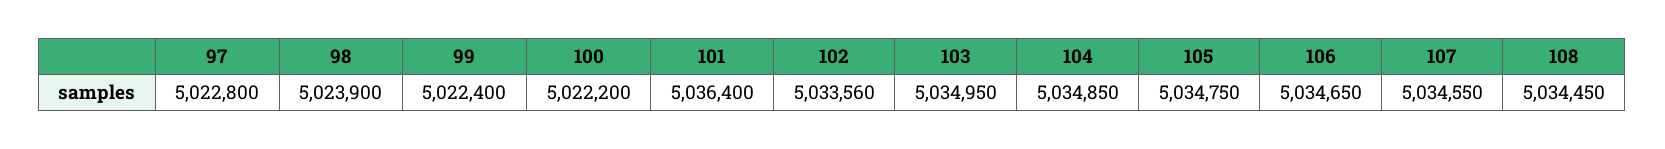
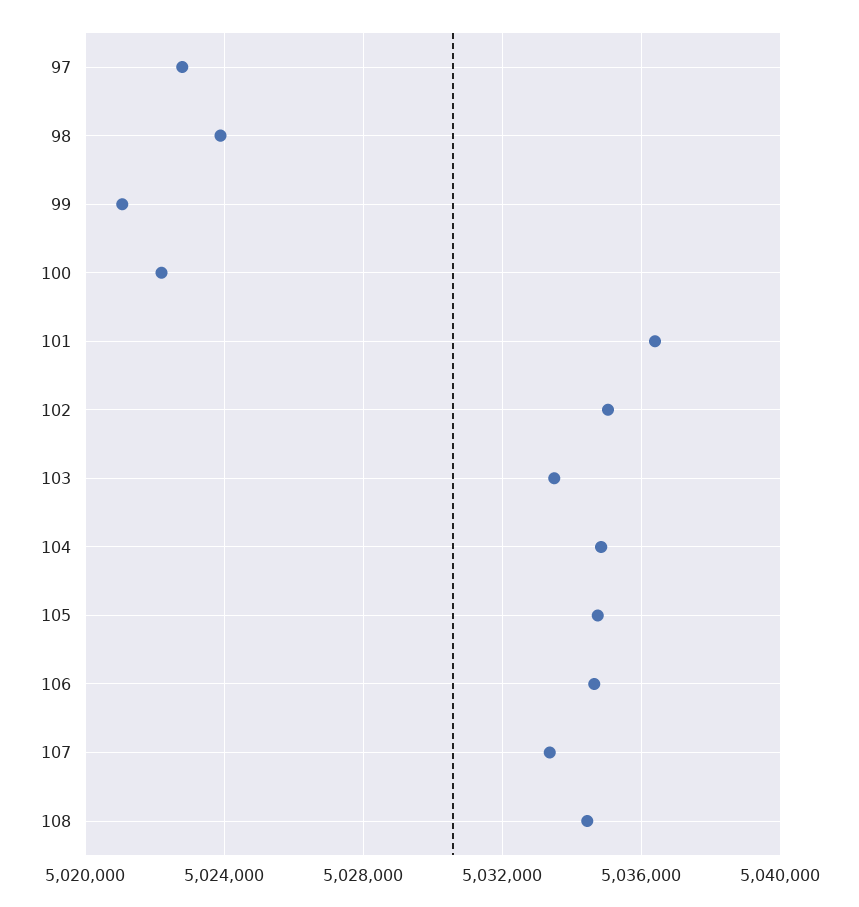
  {
    "97": 5022800,
    "98": 5023900,
-   "99": 5022400,
+   "99": 5021000,
    "100": 5022200,
    "101": 5036400,
-   "102": 5033560,
+   "102": 5035000,
-   "103": 5034950,
+   "103": 5033500,
    "104": 5034850,
    "105": 5034750,
    "106": 5034650,
-   "107": 5034550,
+   "107": 5033500,
    "108": 5034450
  }

